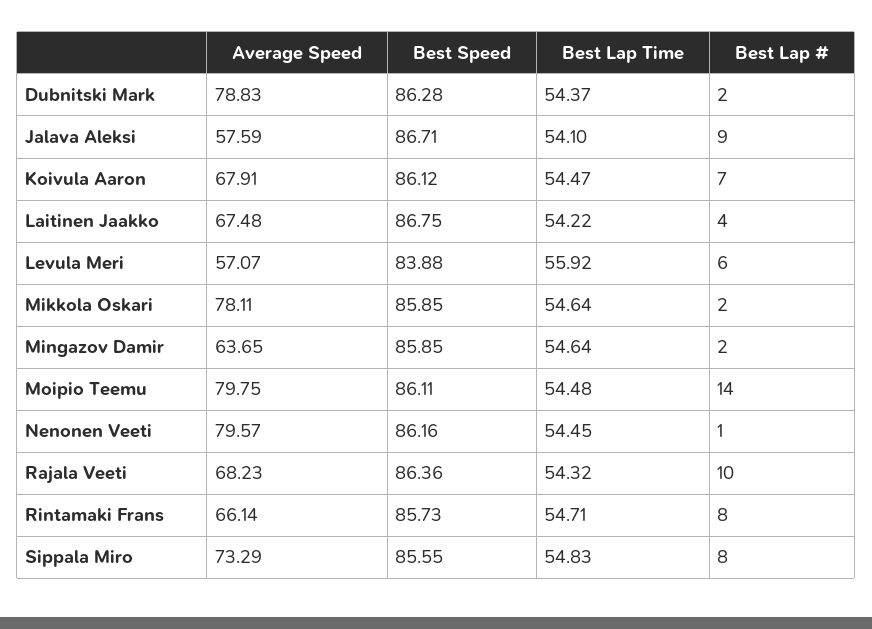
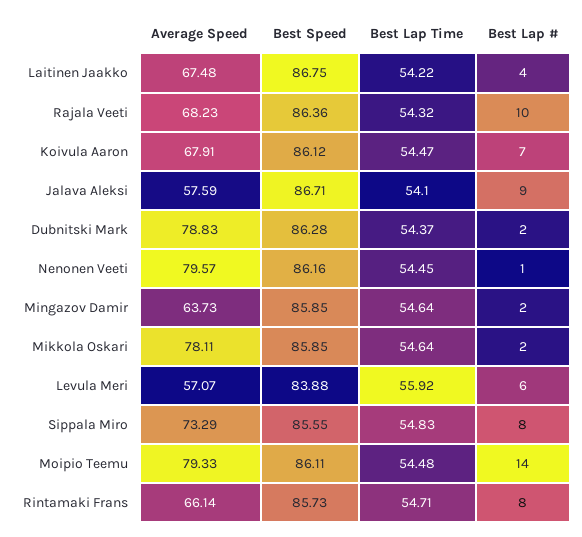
  {
    "Average Speed": {
      "Dubnitski Mark": 78.83,
      "Jalava Aleksi": 57.59,
      "Koivula Aaron": 67.91,
      "Laitinen Jaakko": 67.48,
      "Levula Meri": 57.07,
      "Mikkola Oskari": 78.11,
-     "Mingazov Damir": 63.65,
+     "Mingazov Damir": 63.73,
-     "Moipio Teemu": 79.75,
+     "Moipio Teemu": 79.33,
      "Nenonen Veeti": 79.57,
      "Rajala Veeti": 68.23,
      "Rintamaki Frans": 66.14,
      "Sippala Miro": 73.29
    },
    "Best Speed": {
      "Dubnitski Mark": 86.28,
      "Jalava Aleksi": 86.71,
      "Koivula Aaron": 86.12,
      "Laitinen Jaakko": 86.75,
      "Levula Meri": 83.88,
      "Mikkola Oskari": 85.85,
      "Mingazov Damir": 85.85,
      "Moipio Teemu": 86.11,
      "Nenonen Veeti": 86.16,
      "Rajala Veeti": 86.36,
      "Rintamaki Frans": 85.73,
      "Sippala Miro": 85.55
    },
    "Best Lap Time": {
      "Dubnitski Mark": 54.37,
      "Jalava Aleksi": 54.1,
      "Koivula Aaron": 54.47,
      "Laitinen Jaakko": 54.22,
      "Levula Meri": 55.92,
      "Mikkola Oskari": 54.64,
      "Mingazov Damir": 54.64,
      "Moipio Teemu": 54.48,
      "Nenonen Veeti": 54.45,
      "Rajala Veeti": 54.32,
      "Rintamaki Frans": 54.71,
      "Sippala Miro": 54.83
    },
    "Best Lap #": {
      "Dubnitski Mark": 2,
      "Jalava Aleksi": 9,
      "Koivula Aaron": 7,
      "Laitinen Jaakko": 4,
      "Levula Meri": 6,
      "Mikkola Oskari": 2,
      "Mingazov Damir": 2,
      "Moipio Teemu": 14,
      "Nenonen Veeti": 1,
      "Rajala Veeti": 10,
      "Rintamaki Frans": 8,
      "Sippala Miro": 8
    }
  }

